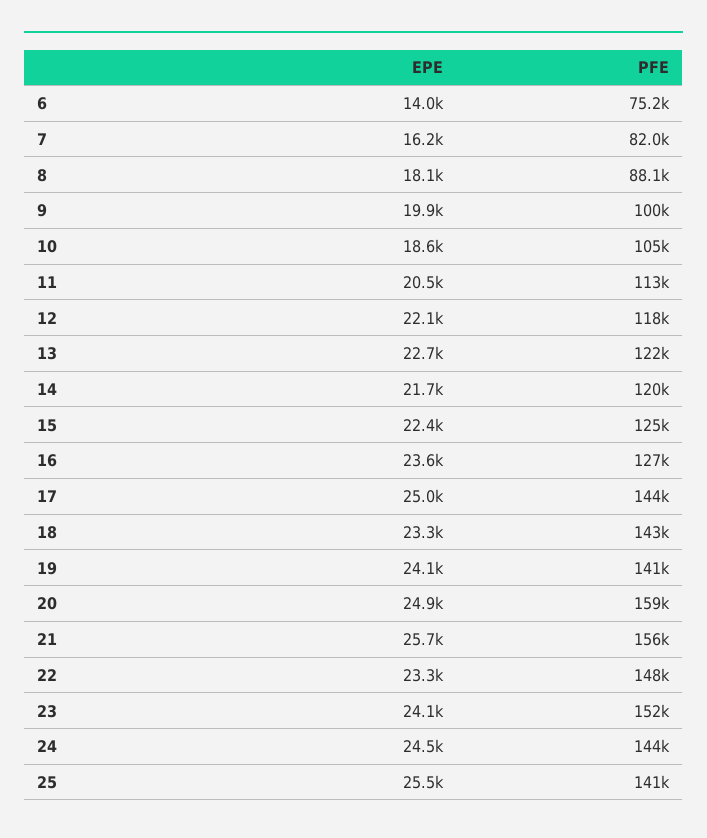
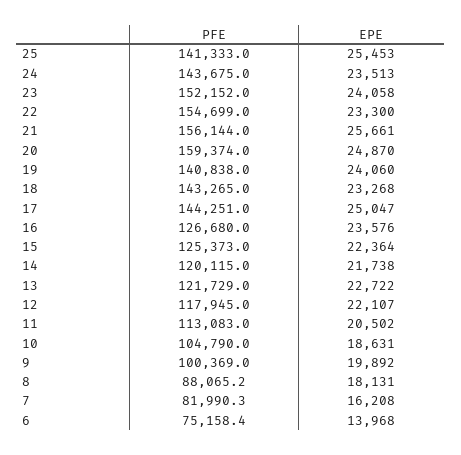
  {
    "EPE": {
      "6": 13968,
      "7": 16208,
      "8": 18131,
      "9": 19892,
      "10": 18631,
      "11": 20502,
      "12": 22107,
      "13": 22722,
      "14": 21738,
      "15": 22364,
      "16": 23576,
      "17": 25047,
      "18": 23268,
      "19": 24060,
      "20": 24870,
      "21": 25661,
      "22": 23300,
      "23": 24058,
-     "24": 24500,
+     "24": 23513,
      "25": 25453
    },
    "PFE": {
      "6": 75158.4,
      "7": 81990.3,
      "8": 88065.2,
      "9": 100369,
      "10": 104790,
      "11": 113083,
      "12": 117945,
      "13": 121729,
      "14": 120115,
      "15": 125373,
      "16": 126680,
      "17": 144251,
      "18": 143265,
      "19": 140838,
      "20": 159374,
      "21": 156144,
-     "22": 148000,
+     "22": 154699,
      "23": 152152,
      "24": 143675,
      "25": 141333
    }
  }

